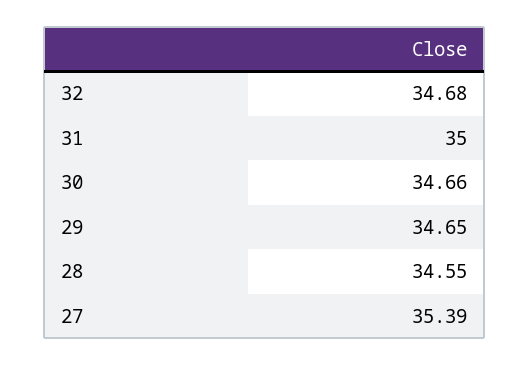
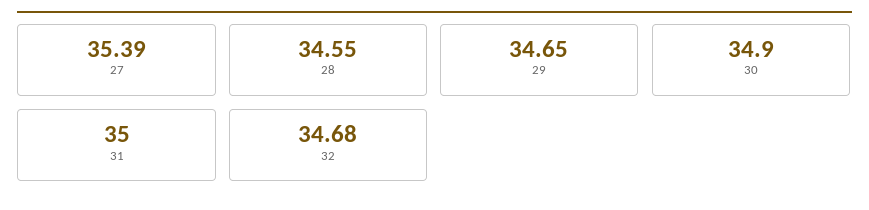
  {
    "32": 34.68,
    "31": 35,
-   "30": 34.66,
+   "30": 34.9,
    "29": 34.65,
    "28": 34.55,
    "27": 35.39
  }

